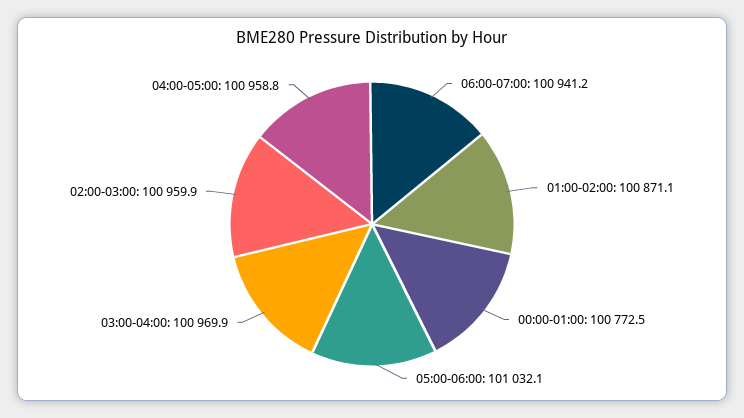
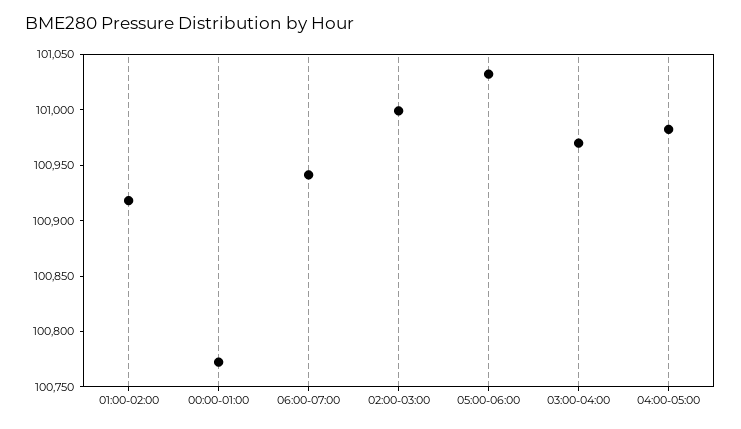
  {
    "06:00-07:00": 100941.2,
-   "01:00-02:00": 100871.1,
+   "01:00-02:00": 100920,
    "00:00-01:00": 100772.5,
    "05:00-06:00": 101032.1,
    "03:00-04:00": 100969.9,
-   "02:00-03:00": 100959.9,
+   "02:00-03:00": 101000,
-   "04:00-05:00": 100958.8
+   "04:00-05:00": 100980
  }

